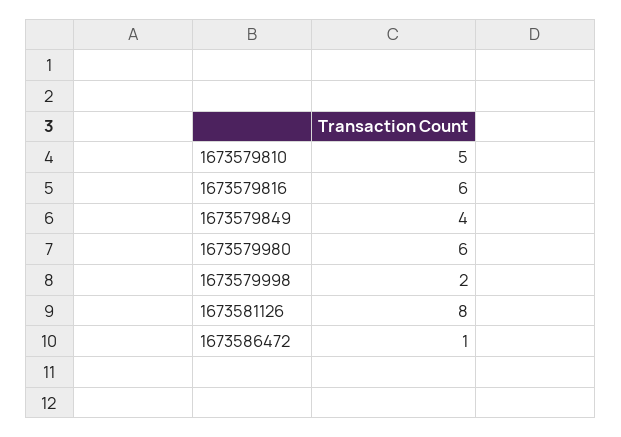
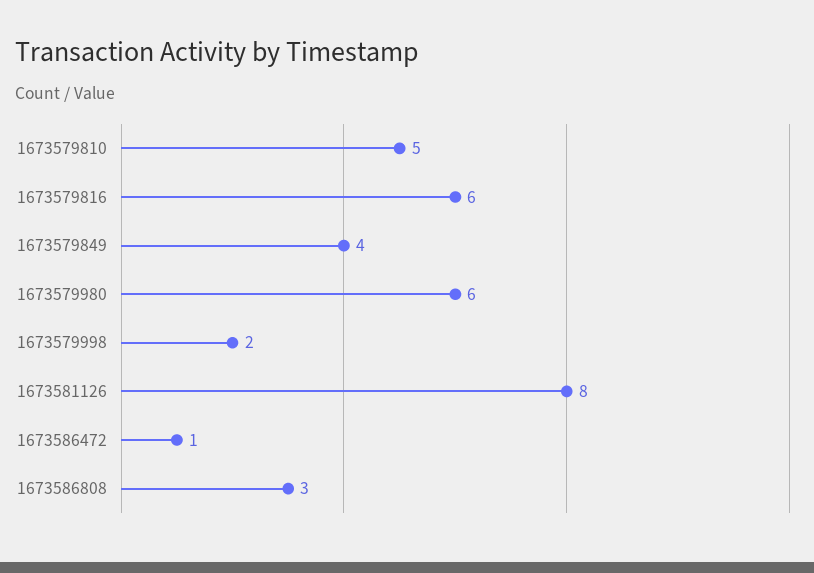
  {
    "1673579810": 5,
    "1673579816": 6,
    "1673579849": 4,
    "1673579980": 6,
    "1673579998": 2,
    "1673581126": 8,
-   "1673586472": 1
+   "1673586472": 1,
+   "1673586808": 3
  }

